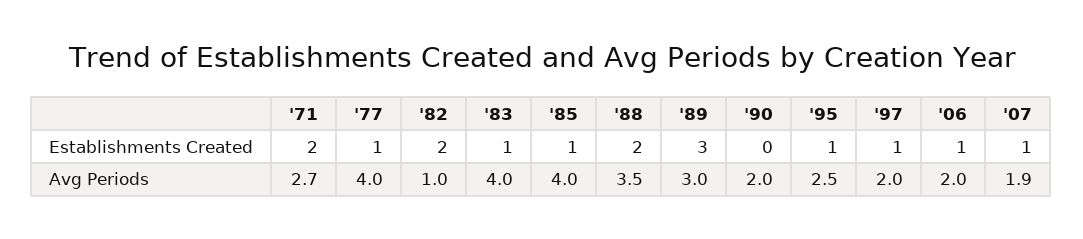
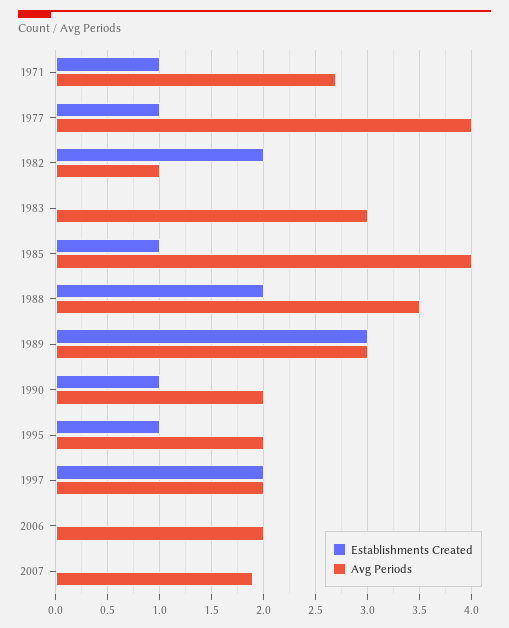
  {
    "Establishments Created": {
-     "'71": 2,
+     "'71": 1,
      "'77": 1,
      "'82": 2,
-     "'83": 1,
+     "'83": 0,
      "'85": 1,
      "'88": 2,
      "'89": 3,
-     "'90": 0,
+     "'90": 1,
      "'95": 1,
-     "'97": 1,
+     "'97": 2,
-     "'06": 1,
+     "'06": 0,
-     "'07": 1
+     "'07": 0
    },
    "Avg Periods": {
      "'71": 2.7,
      "'77": 4,
      "'82": 1,
-     "'83": 4,
+     "'83": 3,
      "'85": 4,
      "'88": 3.5,
      "'89": 3,
      "'90": 2,
-     "'95": 2.5,
+     "'95": 2,
      "'97": 2,
      "'06": 2,
      "'07": 1.9
    }
  }

